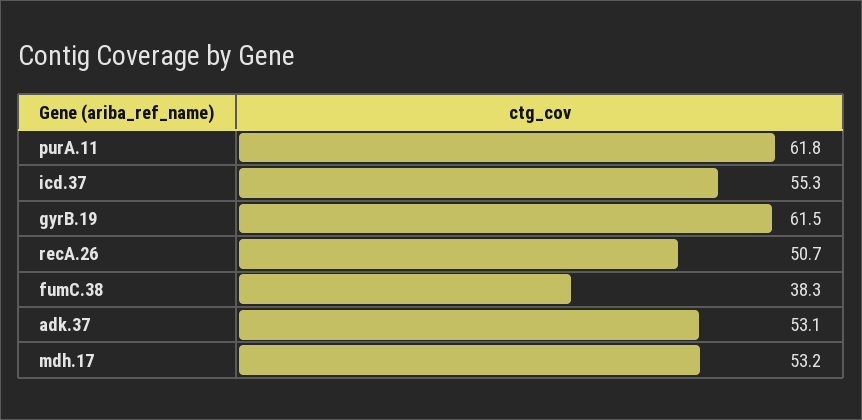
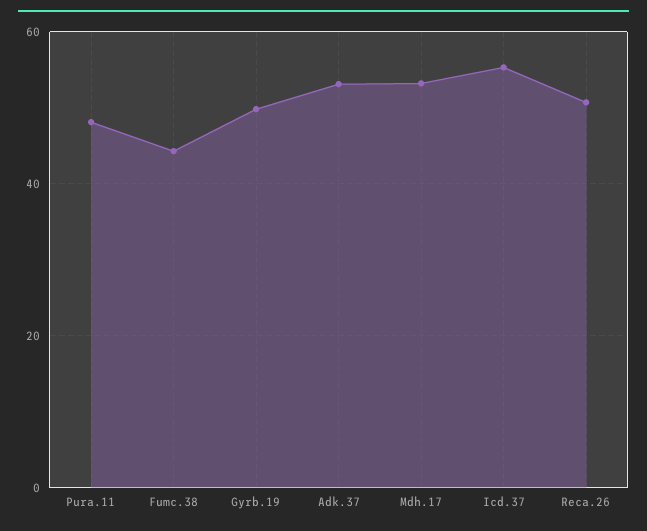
  {
-   "purA.11": 61.8,
+   "purA.11": 48,
    "icd.37": 55.3,
-   "gyrB.19": 61.5,
+   "gyrB.19": 50,
    "recA.26": 50.7,
-   "fumC.38": 38.3,
+   "fumC.38": 44,
    "adk.37": 53.1,
    "mdh.17": 53.2
  }

